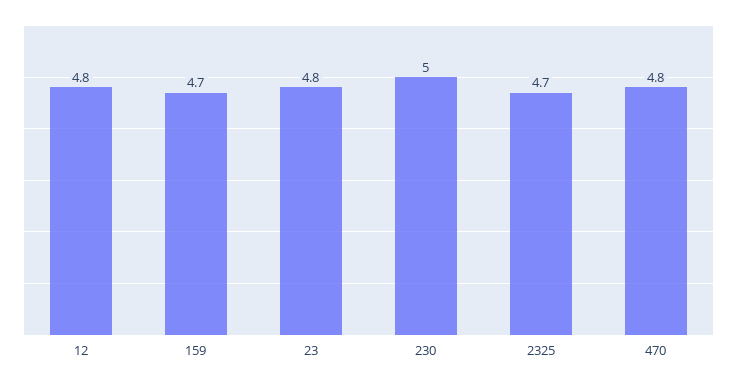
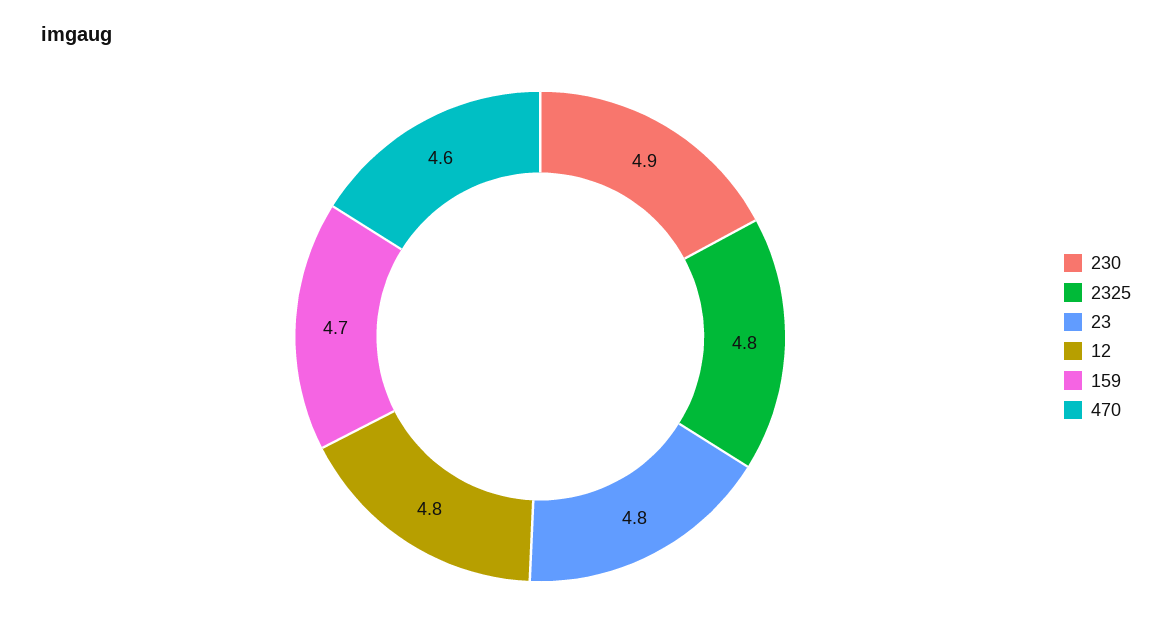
  {
    "12": 4.8,
    "159": 4.7,
    "23": 4.8,
-   "230": 5,
+   "230": 4.9,
-   "2325": 4.7,
+   "2325": 4.8,
-   "470": 4.8
+   "470": 4.6
  }

